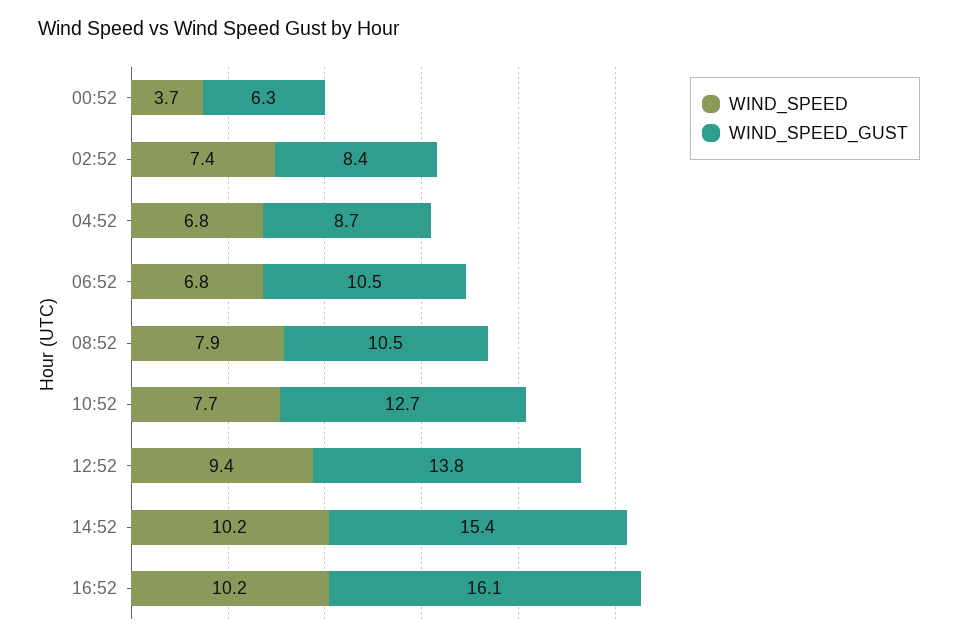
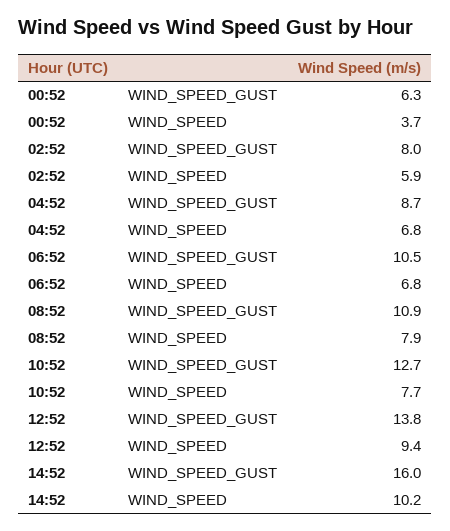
  {
    "WIND_SPEED": {
      "00:52": 3.7,
-     "02:52": 7.4,
+     "02:52": 5.9,
      "04:52": 6.8,
      "06:52": 6.8,
      "08:52": 7.9,
      "10:52": 7.7,
      "12:52": 9.4,
-     "14:52": 10.2,
+     "14:52": 10.2
-     "16:52": 10.2
    },
    "WIND_SPEED_GUST": {
      "00:52": 6.3,
-     "02:52": 8.4,
+     "02:52": 8,
      "04:52": 8.7,
      "06:52": 10.5,
-     "08:52": 10.5,
+     "08:52": 10.9,
      "10:52": 12.7,
      "12:52": 13.8,
-     "14:52": 15.4,
+     "14:52": 16
-     "16:52": 16.1
    }
  }

